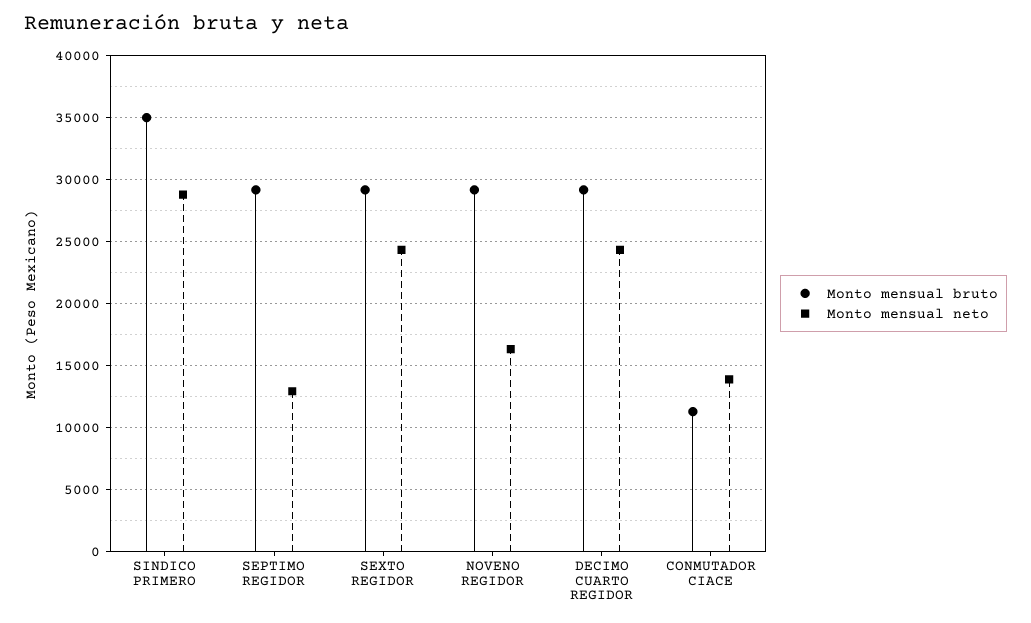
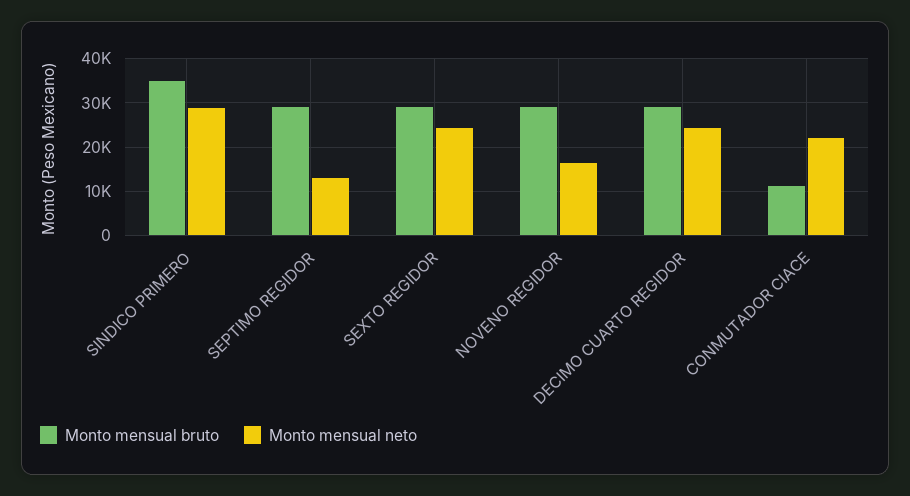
  {
    "Monto mensual bruto": {
      "SINDICO PRIMERO": 35000,
      "SEPTIMO REGIDOR": 29000,
      "SEXTO REGIDOR": 29000,
      "NOVENO REGIDOR": 29000,
      "DECIMO CUARTO REGIDOR": 29000,
      "CONMUTADOR CIACE": 11500
    },
    "Monto mensual neto": {
      "SINDICO PRIMERO": 29000,
      "SEPTIMO REGIDOR": 13000,
      "SEXTO REGIDOR": 24500,
      "NOVENO REGIDOR": 16500,
      "DECIMO CUARTO REGIDOR": 24500,
-     "CONMUTADOR CIACE": 14000
+     "CONMUTADOR CIACE": 22000
    }
  }

